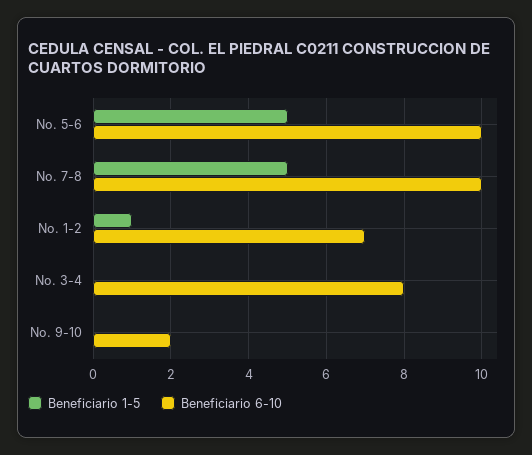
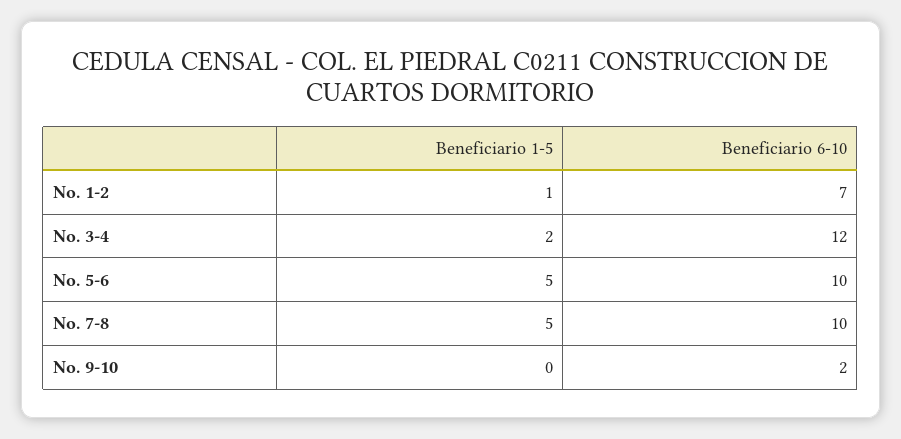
  {
    "Beneficiario 1-5": {
      "No. 5-6": 5,
      "No. 7-8": 5,
      "No. 1-2": 1,
-     "No. 3-4": 0,
+     "No. 3-4": 2,
      "No. 9-10": 0
    },
    "Beneficiario 6-10": {
      "No. 5-6": 10,
      "No. 7-8": 10,
      "No. 1-2": 7,
-     "No. 3-4": 8,
+     "No. 3-4": 12,
      "No. 9-10": 2
    }
  }

